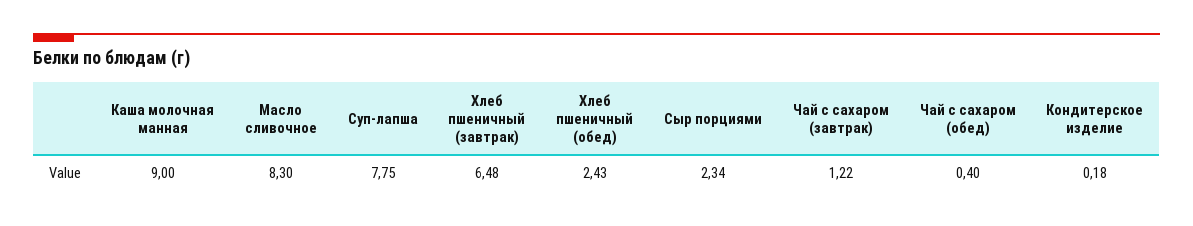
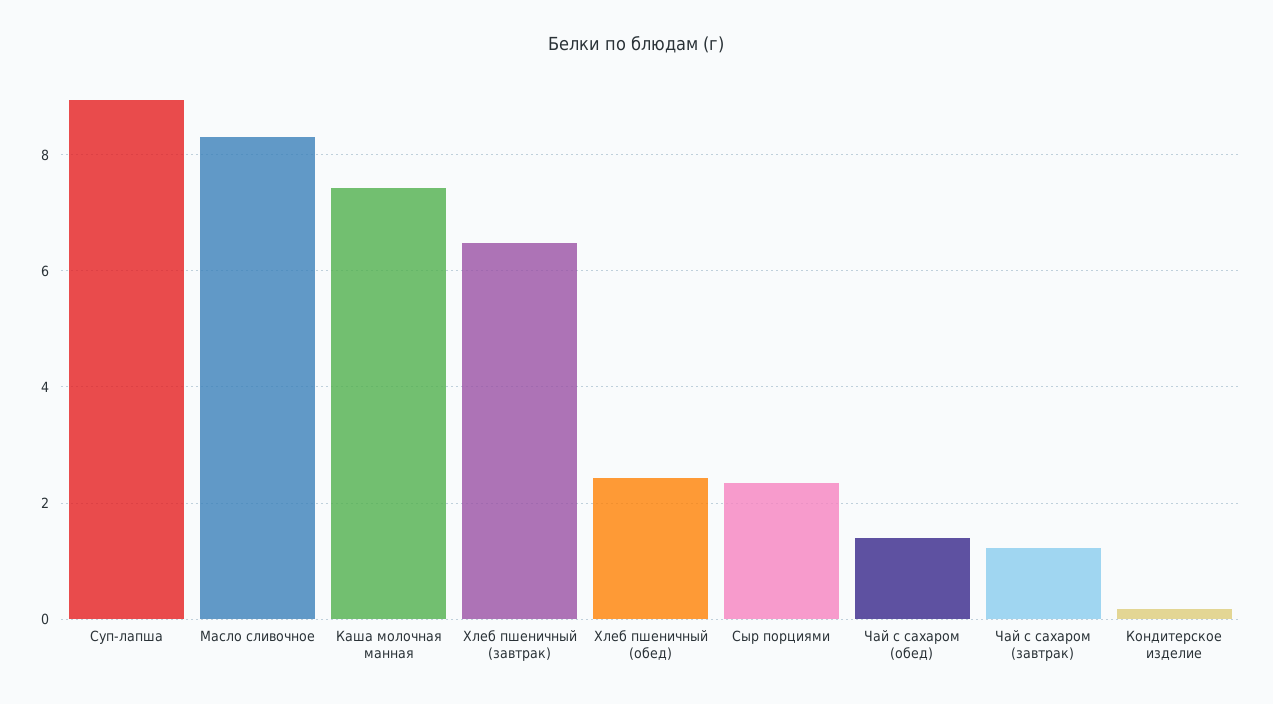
  {
-   "Каша молочная манная": 9,
+   "Каша молочная манная": 7.4,
    "Масло сливочное": 8.3,
-   "Суп-лапша": 7.75,
+   "Суп-лапша": 9,
    "Хлеб пшеничный (завтрак)": 6.48,
    "Хлеб пшеничный (обед)": 2.43,
    "Сыр порциями": 2.34,
    "Чай с сахаром (завтрак)": 1.22,
-   "Чай с сахаром (обед)": 0.4,
+   "Чай с сахаром (обед)": 1.4,
    "Кондитерское изделие": 0.18
  }

